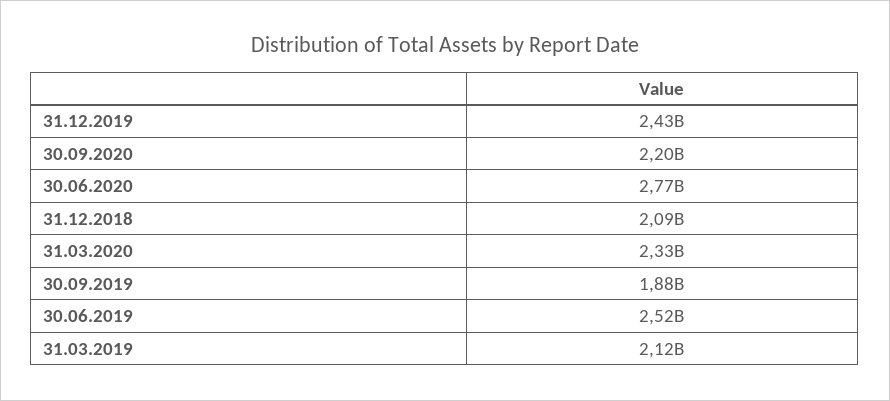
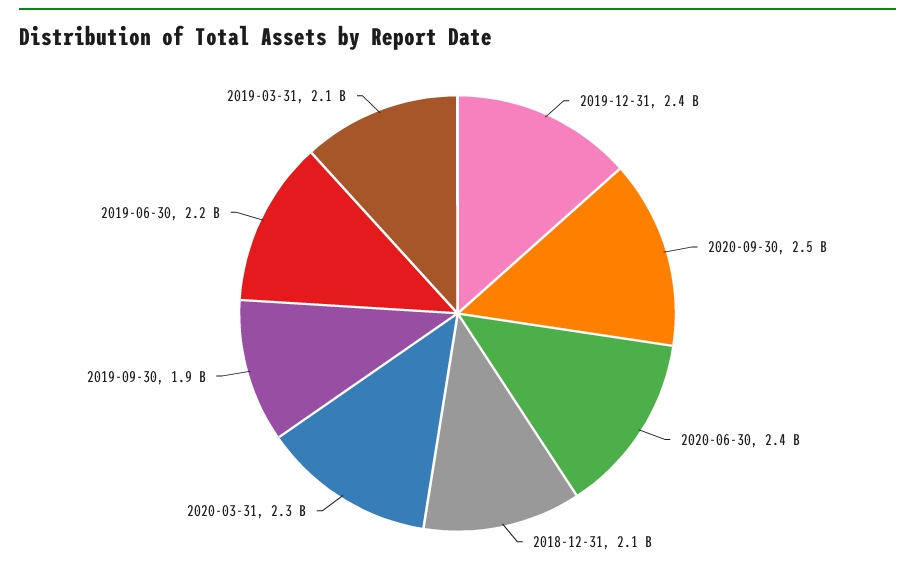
  {
    "31.12.2019": 2430000000,
-   "30.09.2020": 2200000000,
+   "30.09.2020": 2500000000,
-   "30.06.2020": 2770000000,
+   "30.06.2020": 2400000000,
    "31.12.2018": 2090000000,
    "31.03.2020": 2330000000,
    "30.09.2019": 1880000000,
-   "30.06.2019": 2520000000,
+   "30.06.2019": 2200000000,
    "31.03.2019": 2120000000
  }

